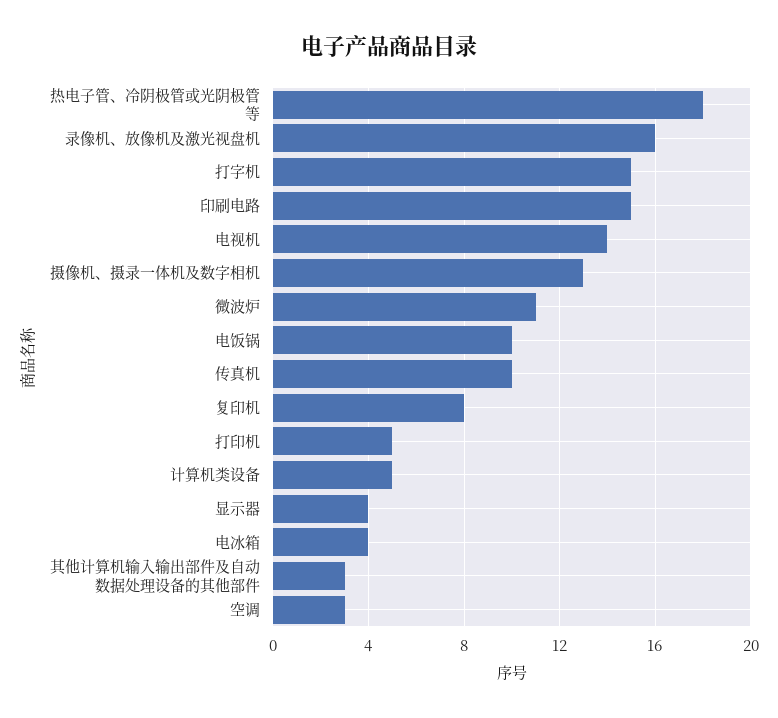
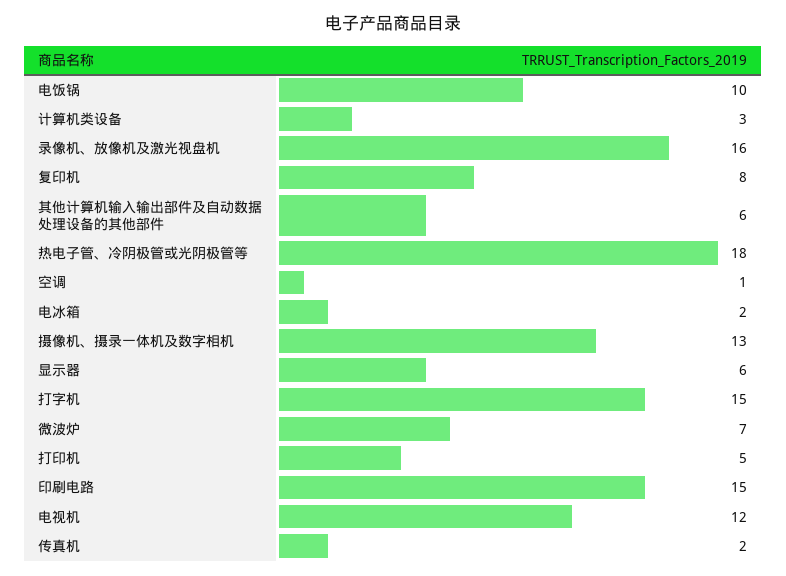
  {
    "热电子管、冷阴极管或光阴极管等": 18,
    "录像机、放像机及激光视盘机": 16,
    "打字机": 15,
    "印刷电路": 15,
-   "电视机": 14,
+   "电视机": 12,
    "摄像机、摄录一体机及数字相机": 13,
-   "微波炉": 11,
+   "微波炉": 7,
    "电饭锅": 10,
-   "传真机": 10,
+   "传真机": 2,
    "复印机": 8,
    "打印机": 5,
-   "计算机类设备": 5,
+   "计算机类设备": 3,
-   "显示器": 4,
+   "显示器": 6,
-   "电冰箱": 4,
+   "电冰箱": 2,
-   "其他计算机输入输出部件及自动数据处理设备的其他部件": 3,
+   "其他计算机输入输出部件及自动数据处理设备的其他部件": 6,
-   "空调": 3
+   "空调": 1
  }

